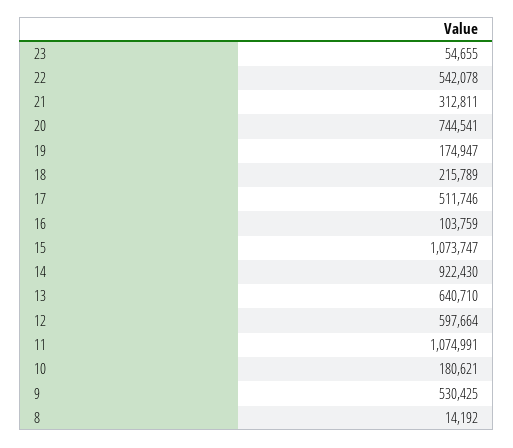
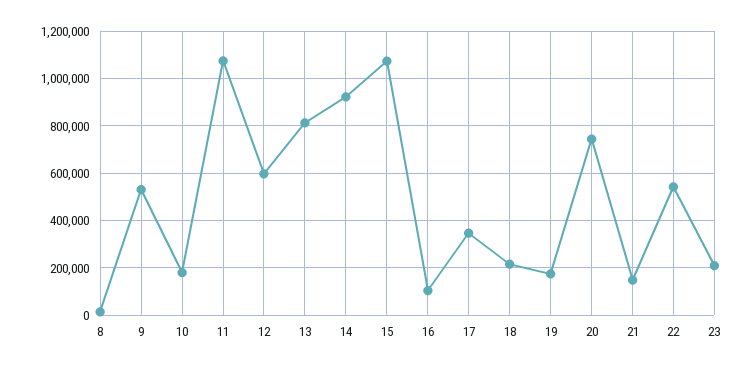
  {
-   "23": 54655,
+   "23": 200000,
    "22": 542078,
-   "21": 312811,
+   "21": 150000,
    "20": 744541,
    "19": 174947,
    "18": 215789,
-   "17": 511746,
+   "17": 350000,
    "16": 103759,
    "15": 1073747,
    "14": 922430,
-   "13": 640710,
+   "13": 800000,
    "12": 597664,
    "11": 1074991,
    "10": 180621,
    "9": 530425,
    "8": 14192
  }

